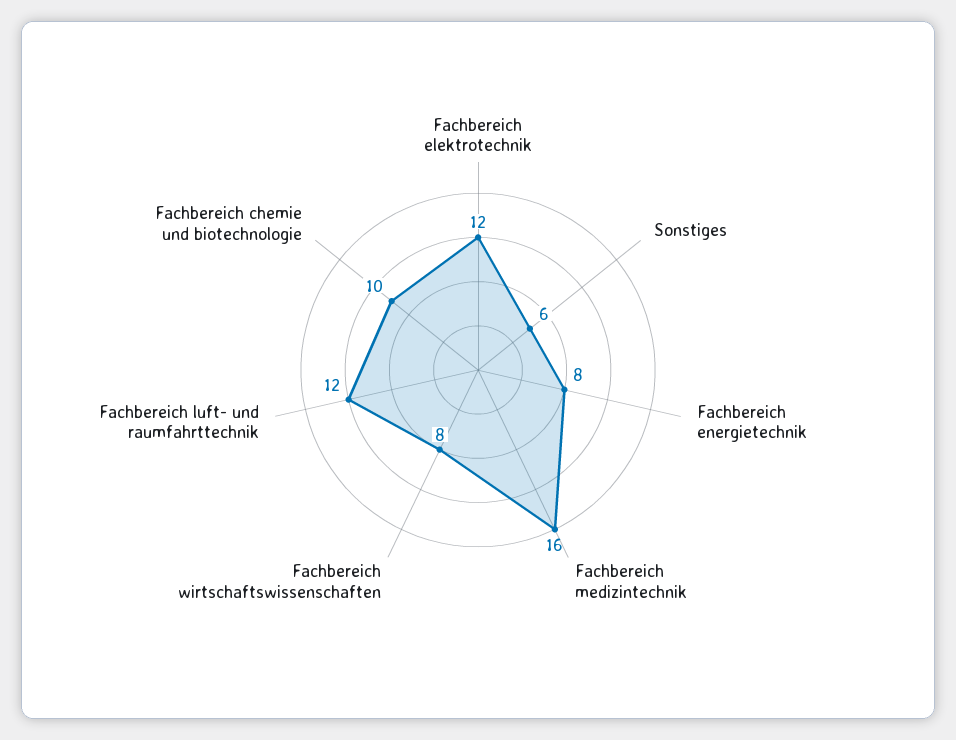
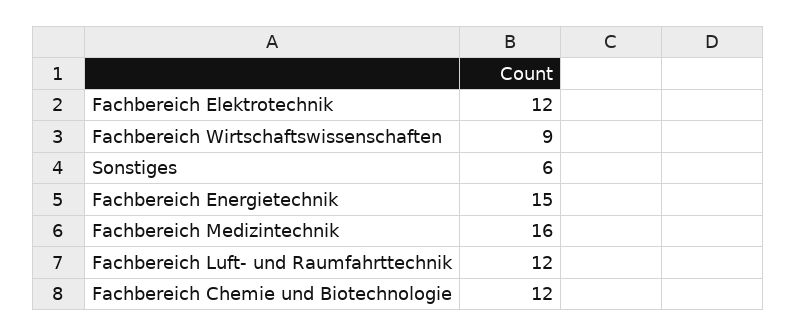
  {
    "Fachbereich elektrotechnik": 12,
    "Sonstiges": 6,
-   "Fachbereich energietechnik": 8,
+   "Fachbereich energietechnik": 15,
    "Fachbereich medizintechnik": 16,
-   "Fachbereich wirtschaftswissenschaften": 8,
+   "Fachbereich wirtschaftswissenschaften": 9,
    "Fachbereich luft- und raumfahrttechnik": 12,
-   "Fachbereich chemie und biotechnologie": 10
+   "Fachbereich chemie und biotechnologie": 12
  }

